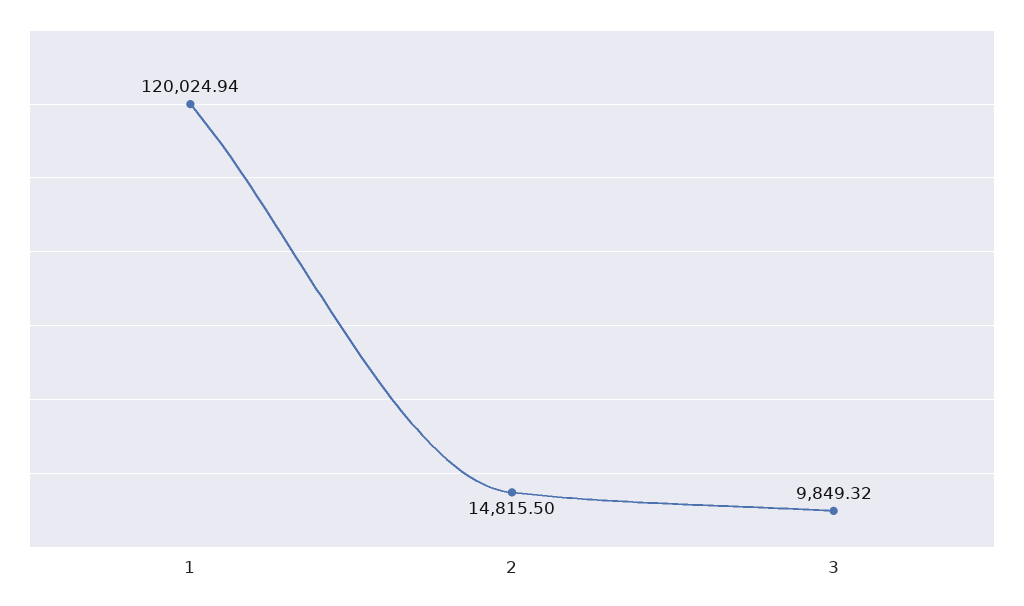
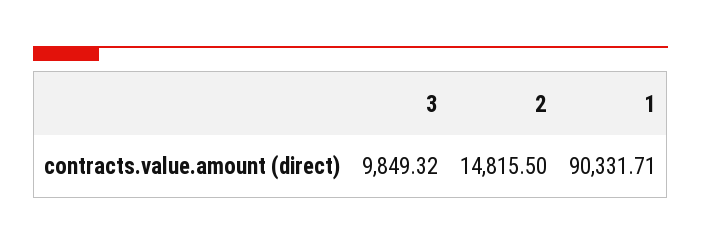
  {
-   "1": 120024.94,
+   "1": 90331.71,
    "2": 14815.5,
    "3": 9849.32
  }

